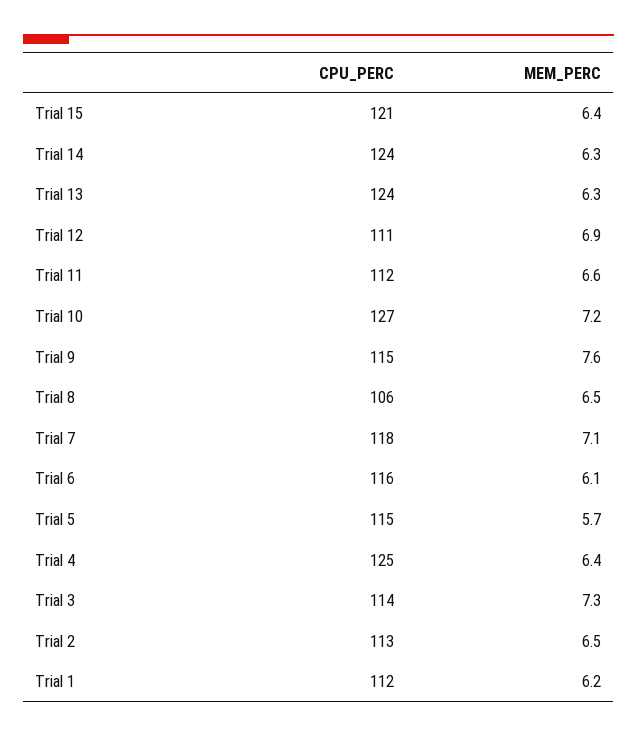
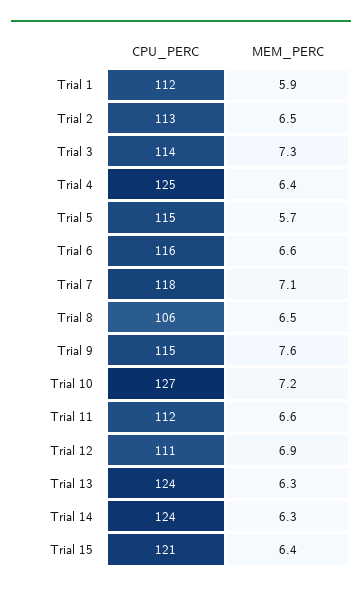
  {
    "CPU_PERC": {
      "Trial 15": 121,
      "Trial 14": 124,
      "Trial 13": 124,
      "Trial 12": 111,
      "Trial 11": 112,
      "Trial 10": 127,
      "Trial 9": 115,
      "Trial 8": 106,
      "Trial 7": 118,
      "Trial 6": 116,
      "Trial 5": 115,
      "Trial 4": 125,
      "Trial 3": 114,
      "Trial 2": 113,
      "Trial 1": 112
    },
    "MEM_PERC": {
      "Trial 15": 6.4,
      "Trial 14": 6.3,
      "Trial 13": 6.3,
      "Trial 12": 6.9,
      "Trial 11": 6.6,
      "Trial 10": 7.2,
      "Trial 9": 7.6,
      "Trial 8": 6.5,
      "Trial 7": 7.1,
-     "Trial 6": 6.1,
+     "Trial 6": 6.6,
      "Trial 5": 5.7,
      "Trial 4": 6.4,
      "Trial 3": 7.3,
      "Trial 2": 6.5,
-     "Trial 1": 6.2
+     "Trial 1": 5.9
    }
  }

